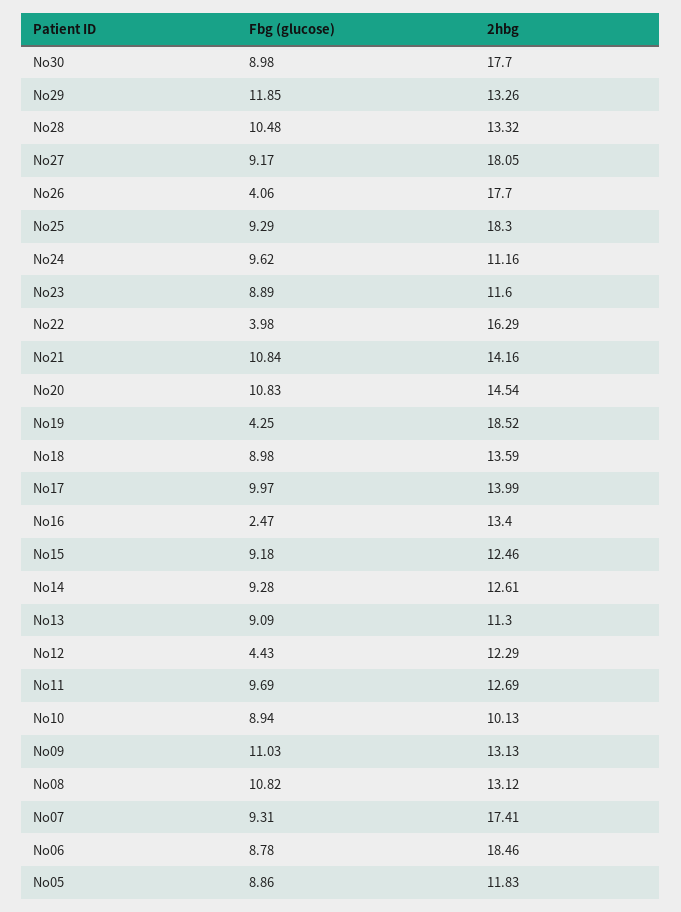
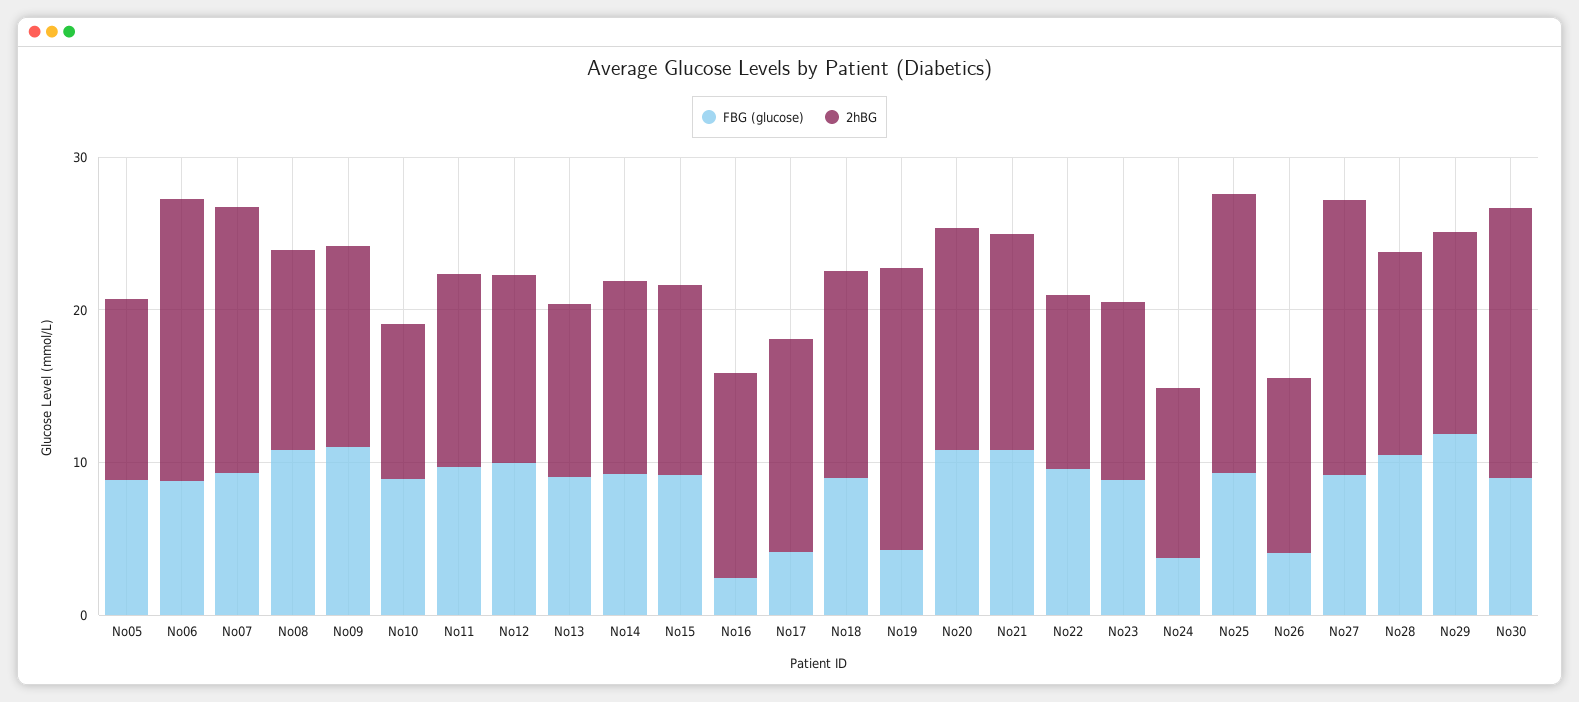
  {
    "Fbg (glucose)": {
      "No30": 8.98,
      "No29": 11.85,
      "No28": 10.48,
      "No27": 9.17,
      "No26": 4.06,
      "No25": 9.29,
-     "No24": 9.62,
+     "No24": 4,
      "No23": 8.89,
-     "No22": 3.98,
+     "No22": 10,
      "No21": 10.84,
      "No20": 10.83,
      "No19": 4.25,
      "No18": 8.98,
-     "No17": 9.97,
+     "No17": 4,
      "No16": 2.47,
      "No15": 9.18,
      "No14": 9.28,
      "No13": 9.09,
-     "No12": 4.43,
+     "No12": 10,
      "No11": 9.69,
      "No10": 8.94,
      "No09": 11.03,
      "No08": 10.82,
      "No07": 9.31,
      "No06": 8.78,
      "No05": 8.86
    },
    "2hbg": {
      "No30": 17.7,
      "No29": 13.26,
      "No28": 13.32,
      "No27": 18.05,
-     "No26": 17.7,
+     "No26": 12,
      "No25": 18.3,
      "No24": 11.16,
      "No23": 11.6,
-     "No22": 16.29,
+     "No22": 12,
      "No21": 14.16,
      "No20": 14.54,
      "No19": 18.52,
      "No18": 13.59,
      "No17": 13.99,
      "No16": 13.4,
      "No15": 12.46,
      "No14": 12.61,
      "No13": 11.3,
      "No12": 12.29,
      "No11": 12.69,
      "No10": 10.13,
      "No09": 13.13,
      "No08": 13.12,
      "No07": 17.41,
      "No06": 18.46,
      "No05": 11.83
    }
  }

